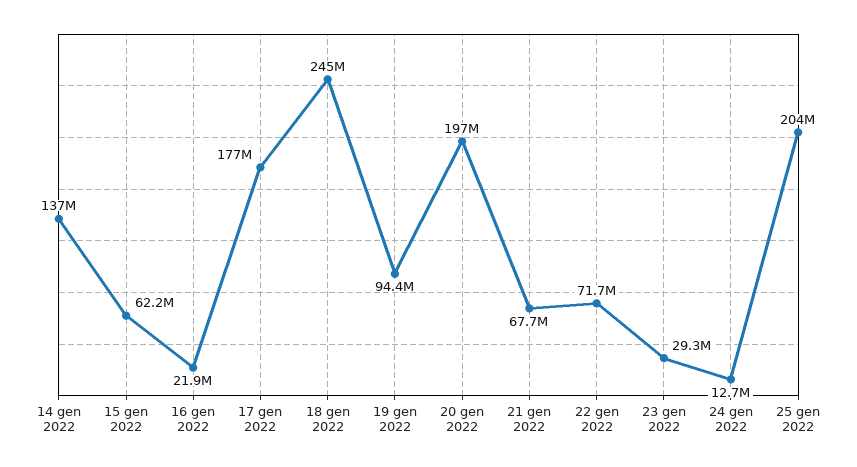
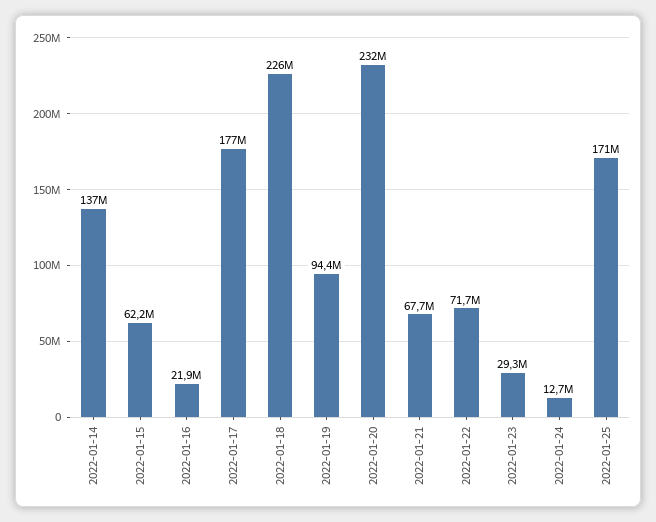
  {
    "14 gen 2022": 137000000,
    "15 gen 2022": 62200000,
    "16 gen 2022": 21900000,
    "17 gen 2022": 177000000,
-   "18 gen 2022": 245000000,
+   "18 gen 2022": 226000000,
    "19 gen 2022": 94400000,
-   "20 gen 2022": 197000000,
+   "20 gen 2022": 232000000,
    "21 gen 2022": 67700000,
    "22 gen 2022": 71700000,
    "23 gen 2022": 29300000,
    "24 gen 2022": 12700000,
-   "25 gen 2022": 204000000
+   "25 gen 2022": 171000000
  }

